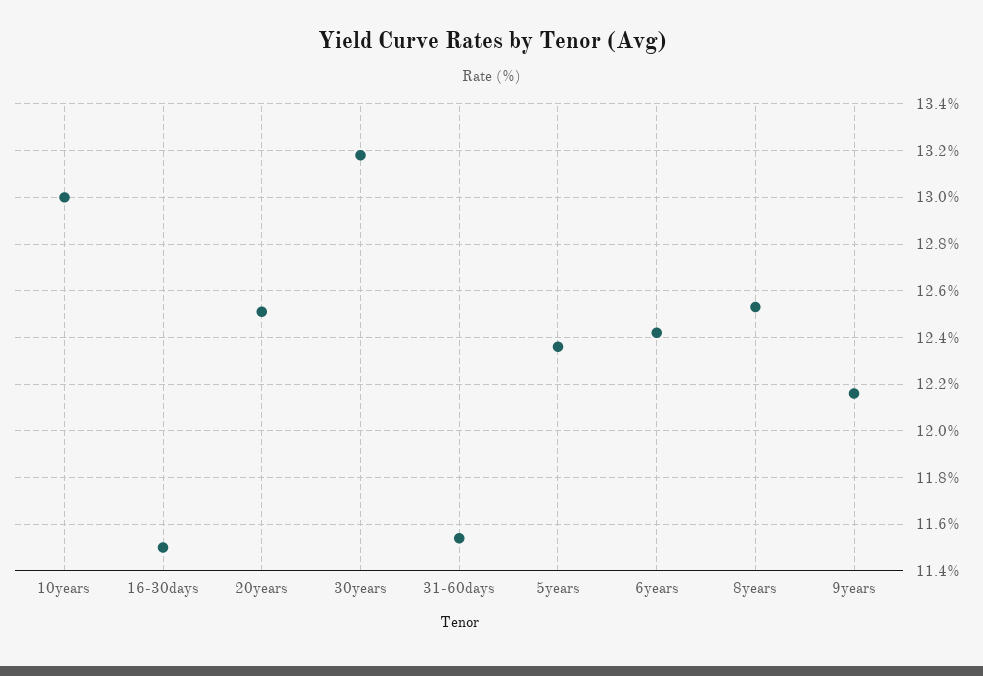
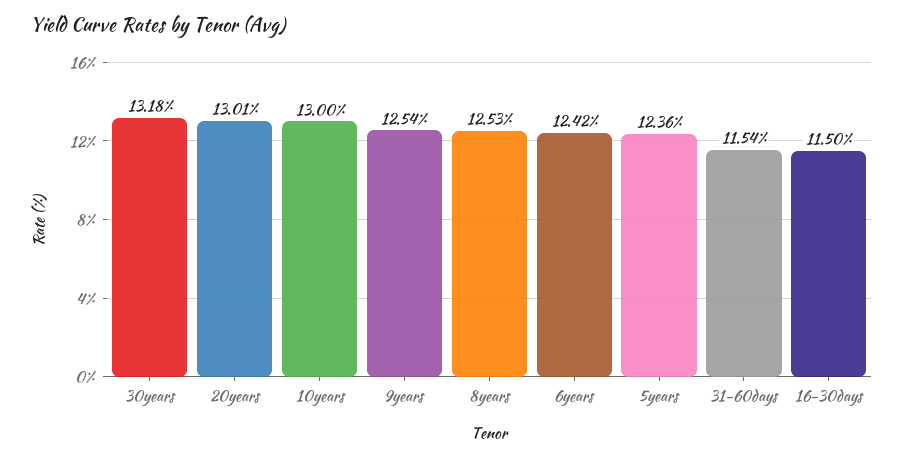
  {
    "10years": 13,
    "16-30days": 11.5,
-   "20years": 12.5,
+   "20years": 13.01,
    "30years": 13.18,
    "31-60days": 11.54,
    "5years": 12.36,
    "6years": 12.42,
    "8years": 12.53,
-   "9years": 12.15
+   "9years": 12.54
  }

